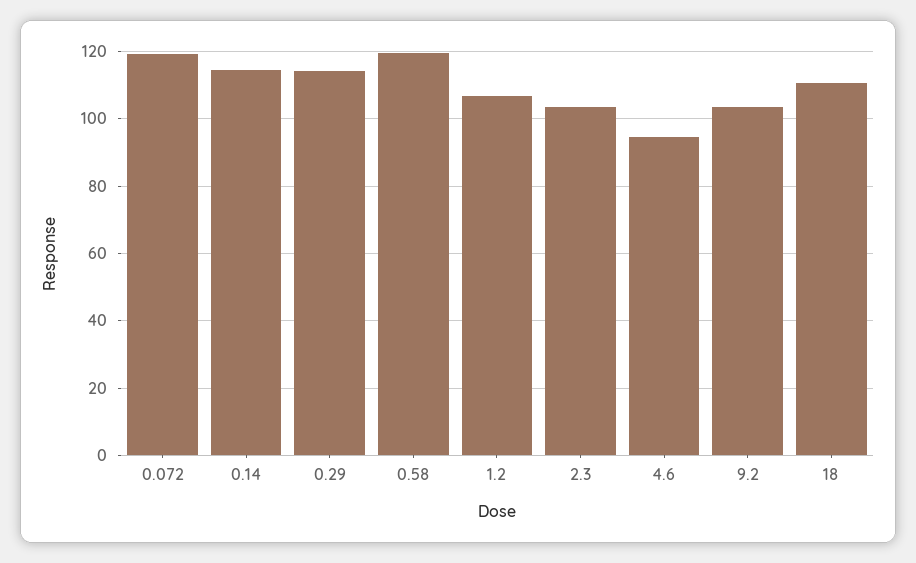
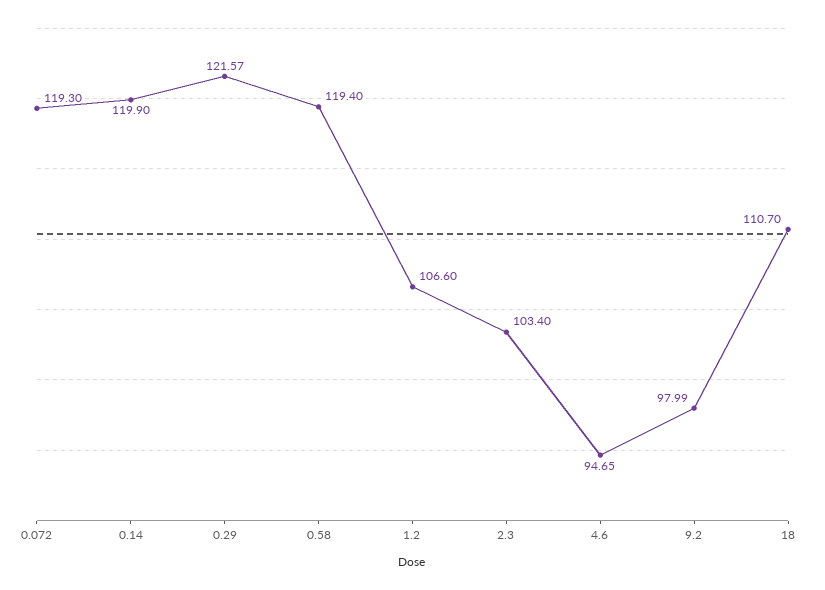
  {
    "0.072": 119.3,
-   "0.14": 114,
+   "0.14": 119.9,
-   "0.29": 114,
+   "0.29": 121.57,
    "0.58": 119.4,
    "1.2": 106.6,
    "2.3": 103.4,
    "4.6": 94.65,
-   "9.2": 104,
+   "9.2": 97.99,
    "18": 110.7
  }

